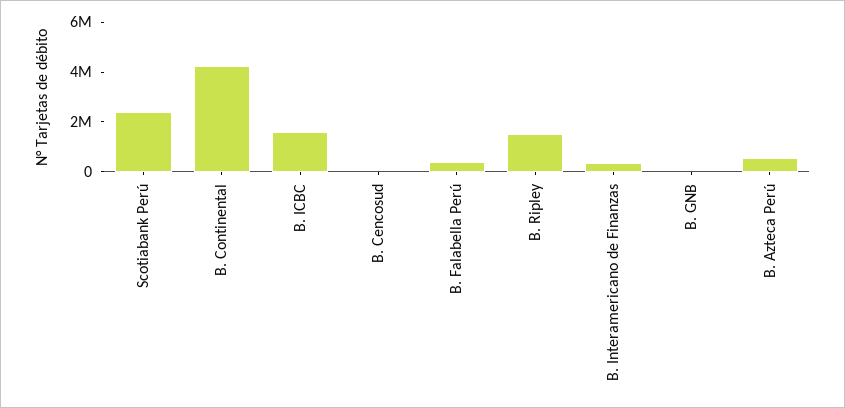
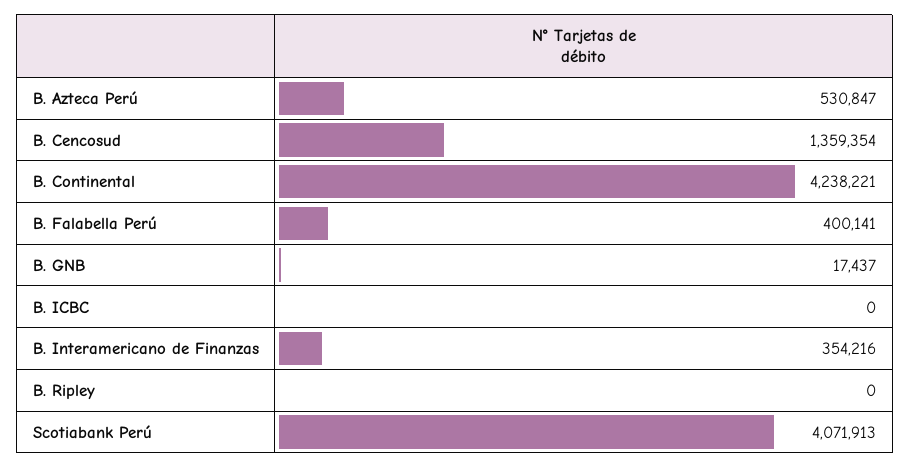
  {
-   "Scotiabank Perú": 2500000,
+   "Scotiabank Perú": 4071913,
    "B. Continental": 4238221,
-   "B. ICBC": 1500000,
+   "B. ICBC": 0,
-   "B. Cencosud": 0,
+   "B. Cencosud": 1359354,
    "B. Falabella Perú": 400141,
-   "B. Ripley": 1500000,
+   "B. Ripley": 0,
    "B. Interamericano de Finanzas": 354216,
    "B. GNB": 17437,
    "B. Azteca Perú": 530847
  }

